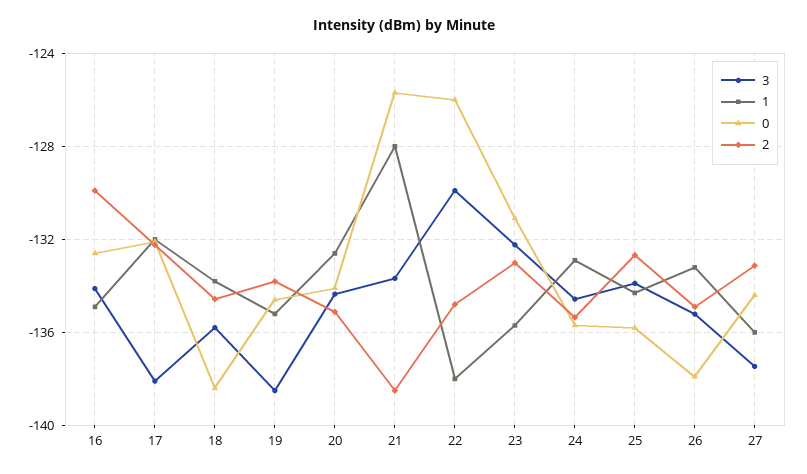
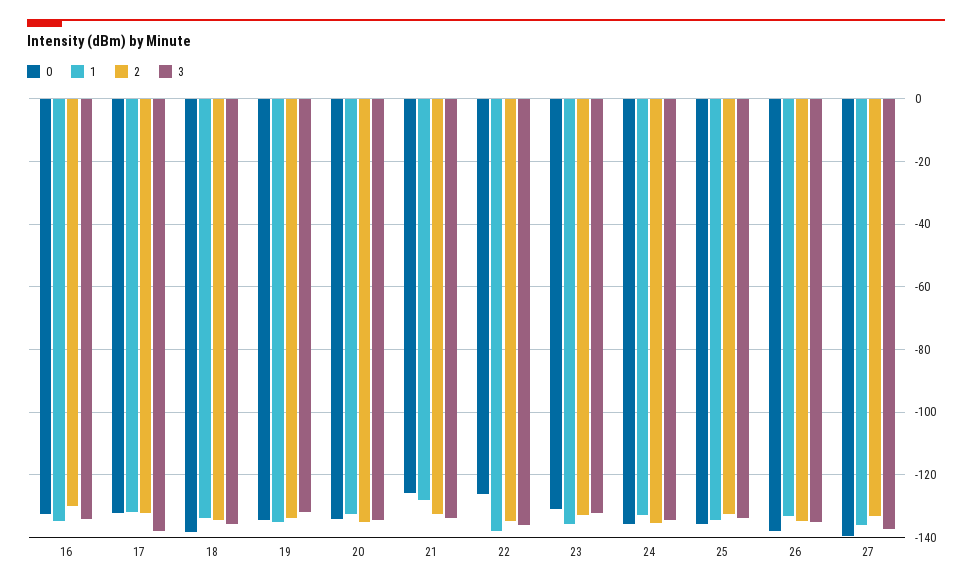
  {
    "3": {
      "16": -134,
      "17": -138,
      "18": -136,
-     "19": -138.5,
+     "19": -132,
      "20": -134.5,
      "21": -133.5,
-     "22": -130,
+     "22": -136,
      "23": -132,
      "24": -134.5,
      "25": -134,
      "26": -135,
      "27": -137.5
    },
    "1": {
      "16": -135,
      "17": -132,
      "18": -134,
      "19": -135,
      "20": -132.5,
      "21": -128,
      "22": -138,
      "23": -135.5,
      "24": -133,
      "25": -134.5,
      "26": -133,
      "27": -136
    },
    "0": {
      "16": -132.5,
      "17": -132,
      "18": -138.5,
      "19": -134.5,
      "20": -134,
      "21": -125.5,
      "22": -126,
      "23": -131,
      "24": -135.5,
      "25": -136,
      "26": -138,
-     "27": -134.5
+     "27": -140
    },
    "2": {
      "16": -130,
      "17": -132,
      "18": -134.5,
      "19": -134,
      "20": -135,
-     "21": -138.5,
+     "21": -132,
      "22": -135,
      "23": -133,
      "24": -135.5,
      "25": -132.5,
      "26": -135,
      "27": -133
    }
  }

